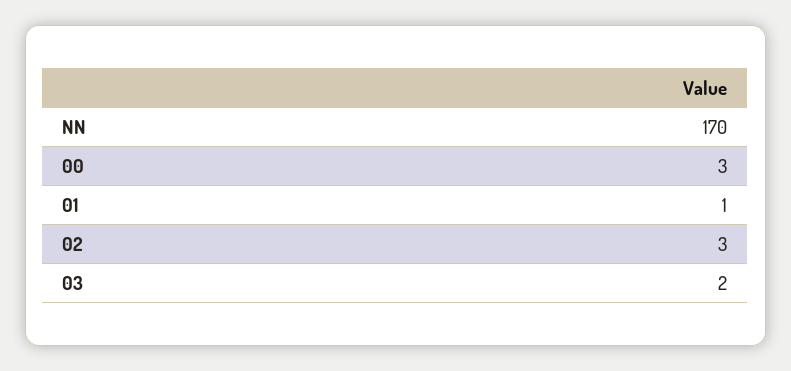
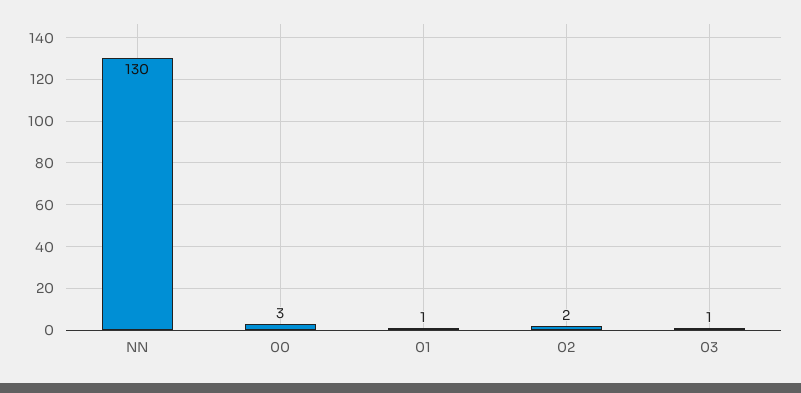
  {
-   "NN": 170,
+   "NN": 130,
    "00": 3,
    "01": 1,
-   "02": 3,
+   "02": 2,
-   "03": 2
+   "03": 1
  }

